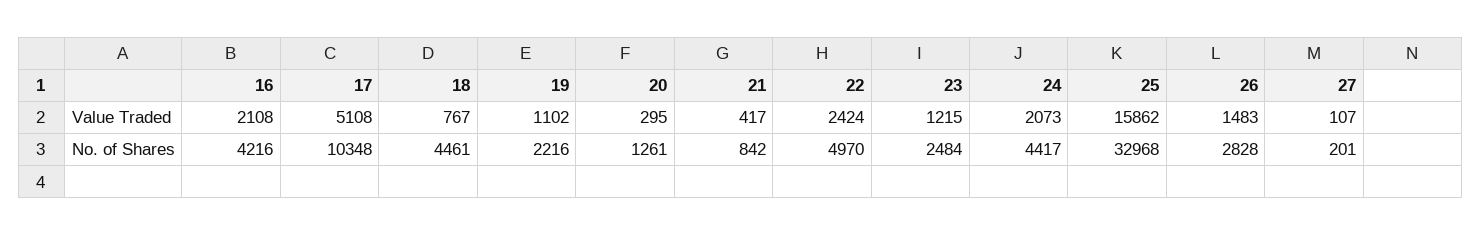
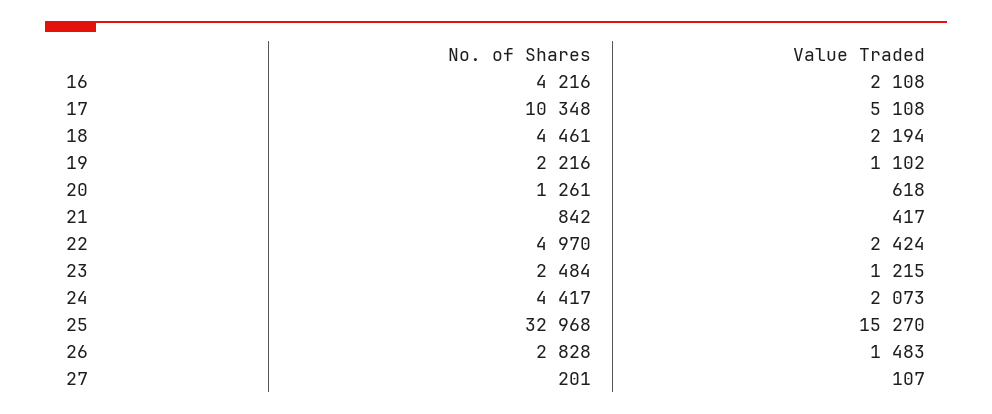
  {
    "16": {
      "Value Traded": 2108,
      "No. of Shares": 4216
    },
    "17": {
      "Value Traded": 5108,
      "No. of Shares": 10348
    },
    "18": {
-     "Value Traded": 767,
+     "Value Traded": 2194,
      "No. of Shares": 4461
    },
    "19": {
      "Value Traded": 1102,
      "No. of Shares": 2216
    },
    "20": {
-     "Value Traded": 295,
+     "Value Traded": 618,
      "No. of Shares": 1261
    },
    "21": {
      "Value Traded": 417,
      "No. of Shares": 842
    },
    "22": {
      "Value Traded": 2424,
      "No. of Shares": 4970
    },
    "23": {
      "Value Traded": 1215,
      "No. of Shares": 2484
    },
    "24": {
      "Value Traded": 2073,
      "No. of Shares": 4417
    },
    "25": {
-     "Value Traded": 15862,
+     "Value Traded": 15270,
      "No. of Shares": 32968
    },
    "26": {
      "Value Traded": 1483,
      "No. of Shares": 2828
    },
    "27": {
      "Value Traded": 107,
      "No. of Shares": 201
    }
  }

